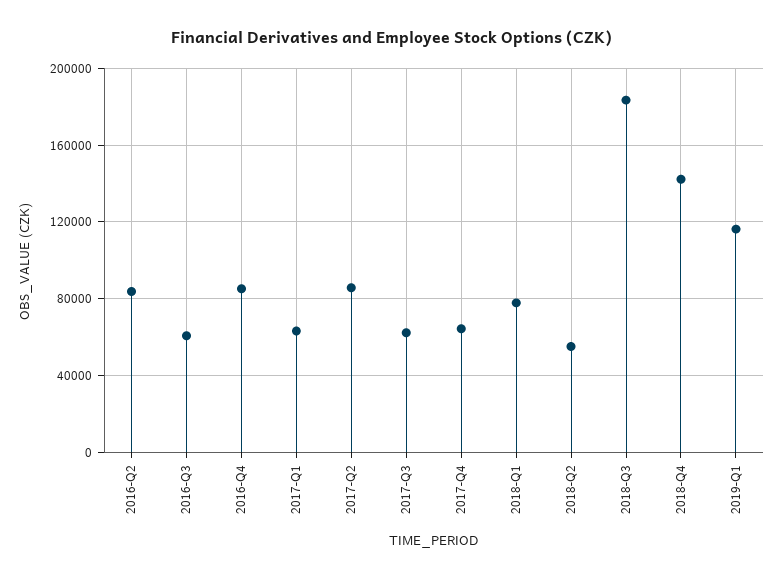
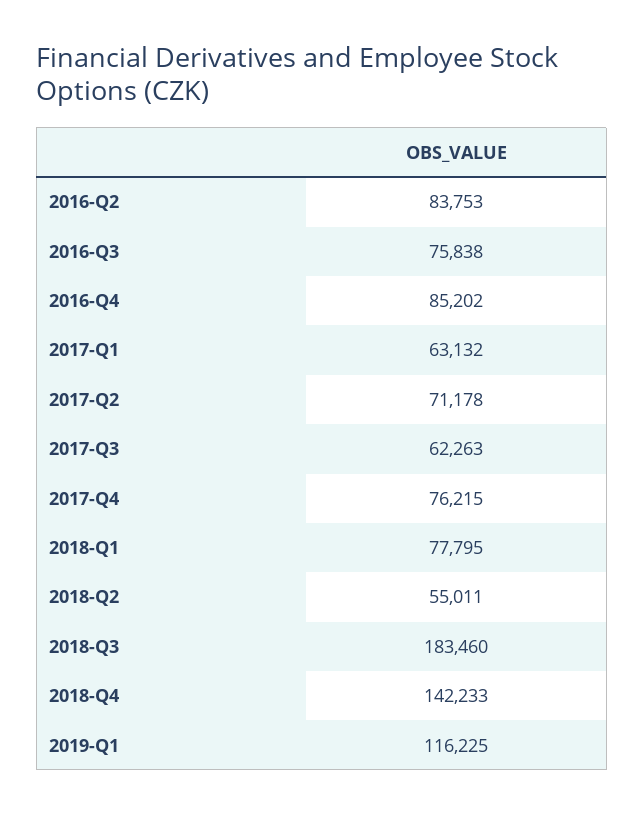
  {
    "2016-Q2": 83753,
-   "2016-Q3": 60000,
+   "2016-Q3": 75838,
    "2016-Q4": 85202,
    "2017-Q1": 63132,
-   "2017-Q2": 85000,
+   "2017-Q2": 71178,
    "2017-Q3": 62263,
-   "2017-Q4": 65000,
+   "2017-Q4": 76215,
    "2018-Q1": 77795,
    "2018-Q2": 55011,
    "2018-Q3": 183460,
    "2018-Q4": 142233,
    "2019-Q1": 116225
  }

